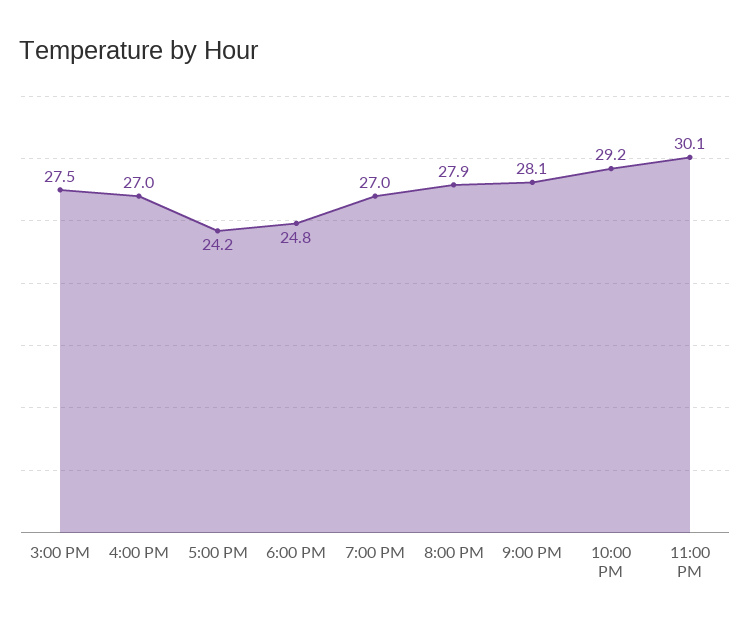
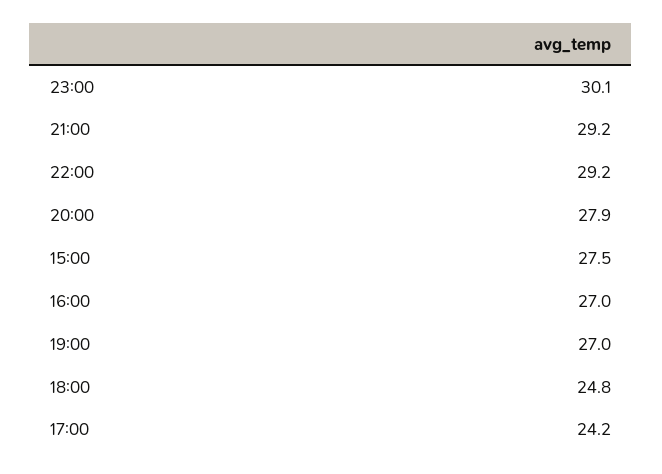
  {
    "3:00 PM": 27.5,
    "4:00 PM": 27,
    "5:00 PM": 24.2,
    "6:00 PM": 24.8,
    "7:00 PM": 27,
    "8:00 PM": 27.9,
-   "9:00 PM": 28.1,
+   "9:00 PM": 29.2,
    "10:00 PM": 29.2,
    "11:00 PM": 30.1
  }

